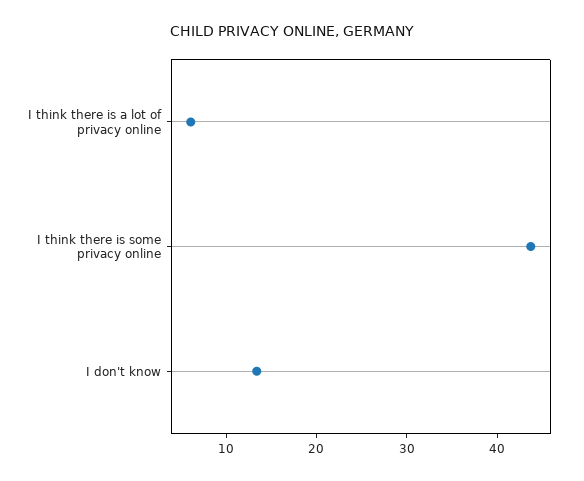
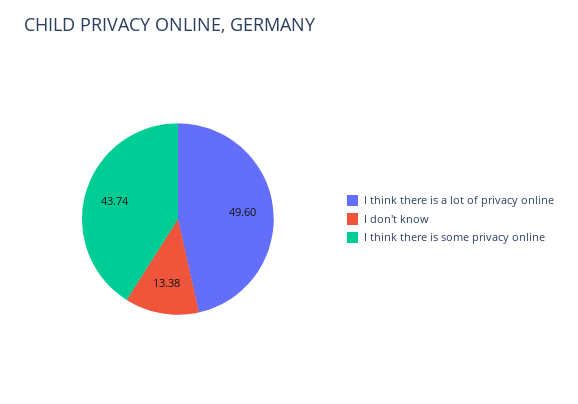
  {
-   "I think there is a lot of privacy online": 6,
+   "I think there is a lot of privacy online": 49.6,
    "I think there is some privacy online": 43.74,
    "I don't know": 13.38
  }

